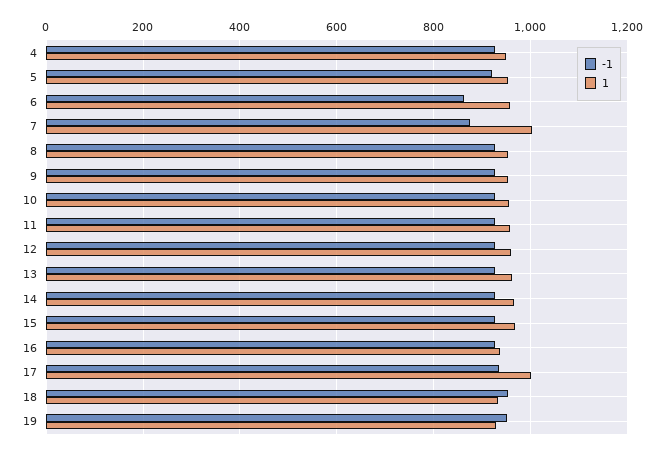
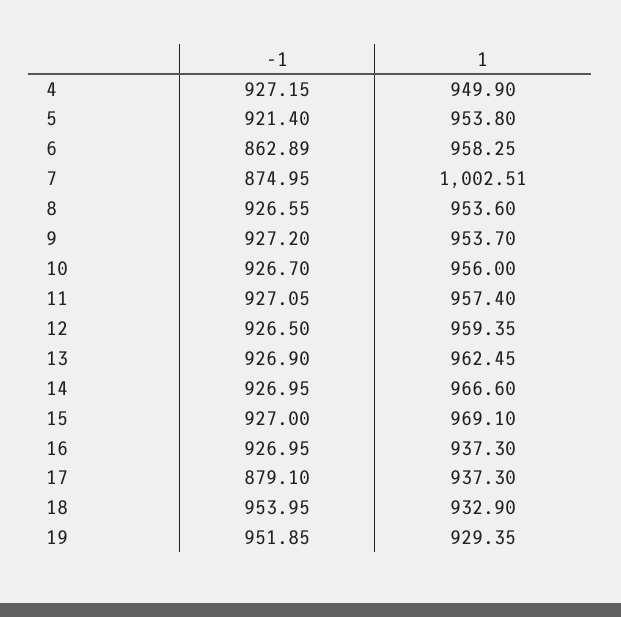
  {
    "-1": {
      "4": 927.15,
      "5": 921.4,
      "6": 862.89,
      "7": 874.95,
      "8": 926.55,
      "9": 927.2,
      "10": 926.7,
      "11": 927.05,
      "12": 926.5,
      "13": 926.9,
      "14": 926.95,
      "15": 927,
      "16": 926.95,
-     "17": 940,
+     "17": 879.1,
      "18": 953.95,
      "19": 951.85
    },
    "1": {
      "4": 949.9,
      "5": 953.8,
      "6": 958.25,
      "7": 1002.51,
      "8": 953.6,
      "9": 953.7,
      "10": 956,
      "11": 957.4,
      "12": 959.35,
      "13": 962.45,
      "14": 966.6,
      "15": 969.1,
      "16": 937.3,
-     "17": 1000,
+     "17": 937.3,
      "18": 932.9,
      "19": 929.35
    }
  }

